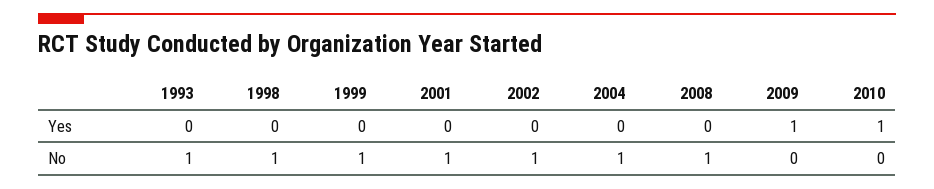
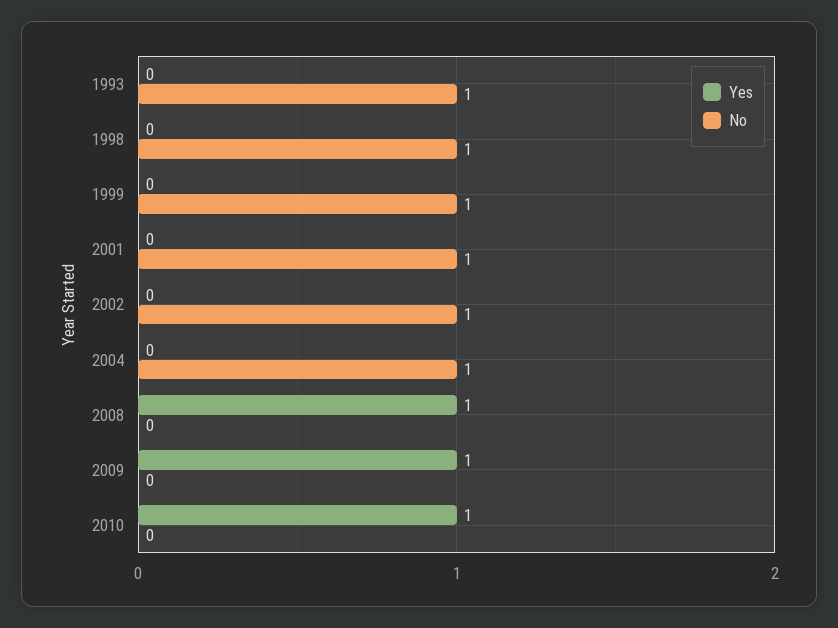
  {
    "Yes": {
      "1993": 0,
      "1998": 0,
      "1999": 0,
      "2001": 0,
      "2002": 0,
      "2004": 0,
-     "2008": 0,
+     "2008": 1,
      "2009": 1,
      "2010": 1
    },
    "No": {
      "1993": 1,
      "1998": 1,
      "1999": 1,
      "2001": 1,
      "2002": 1,
      "2004": 1,
-     "2008": 1,
+     "2008": 0,
      "2009": 0,
      "2010": 0
    }
  }

